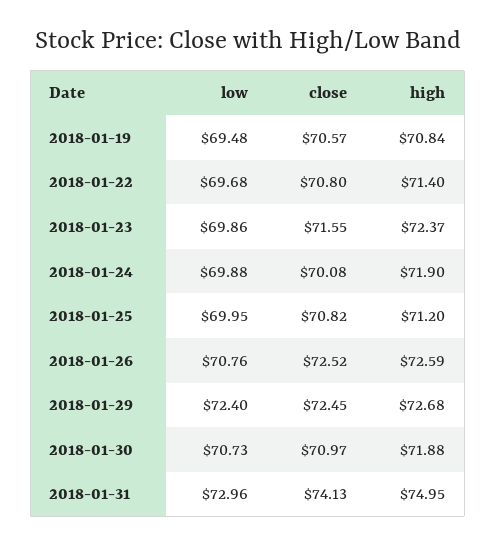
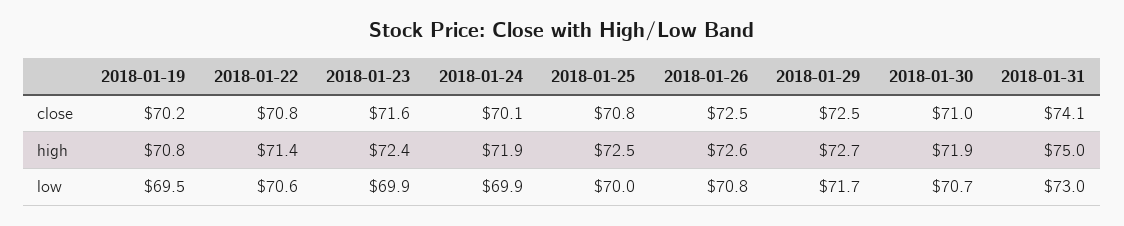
  {
    "low": {
      "2018-01-19": 69.48,
-     "2018-01-22": 69.68,
+     "2018-01-22": 70.6,
      "2018-01-23": 69.86,
      "2018-01-24": 69.88,
      "2018-01-25": 69.95,
      "2018-01-26": 70.76,
-     "2018-01-29": 72.4,
+     "2018-01-29": 71.7,
      "2018-01-30": 70.73,
      "2018-01-31": 72.96
    },
    "close": {
-     "2018-01-19": 70.57,
+     "2018-01-19": 70.2,
      "2018-01-22": 70.8,
      "2018-01-23": 71.55,
      "2018-01-24": 70.08,
      "2018-01-25": 70.82,
      "2018-01-26": 72.52,
      "2018-01-29": 72.45,
      "2018-01-30": 70.97,
      "2018-01-31": 74.13
    },
    "high": {
      "2018-01-19": 70.84,
      "2018-01-22": 71.4,
      "2018-01-23": 72.37,
      "2018-01-24": 71.9,
-     "2018-01-25": 71.2,
+     "2018-01-25": 72.5,
      "2018-01-26": 72.59,
      "2018-01-29": 72.68,
      "2018-01-30": 71.88,
      "2018-01-31": 74.95
    }
  }

